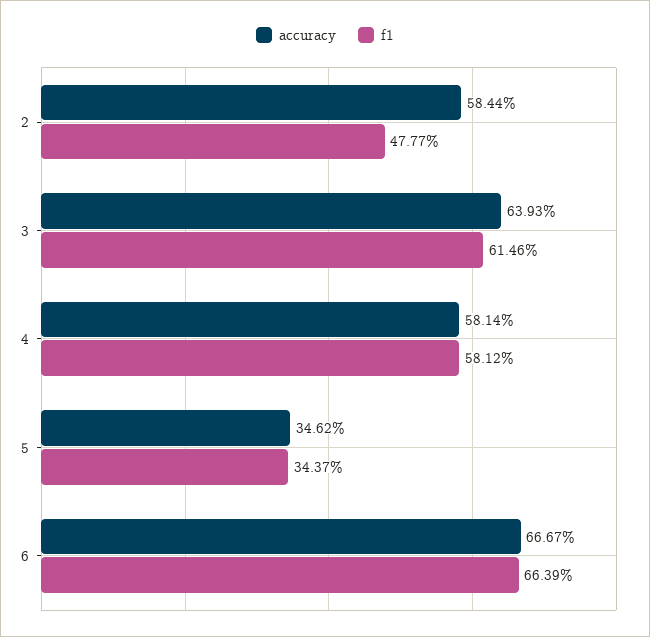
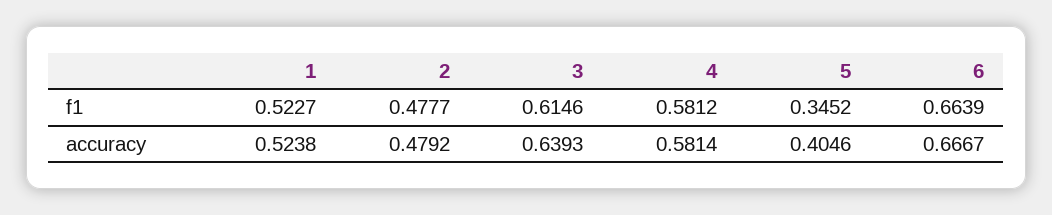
  {
    "accuracy": {
-     "2": 0.5844,
+     "2": 0.4792,
      "3": 0.6393,
      "4": 0.5814,
-     "5": 0.3462,
+     "5": 0.4046,
-     "6": 0.6667
+     "6": 0.6667,
+     "1": 0.5238
    },
    "f1": {
      "2": 0.4777,
      "3": 0.6146,
      "4": 0.5812,
-     "5": 0.3437,
+     "5": 0.3452,
-     "6": 0.6639
+     "6": 0.6639,
+     "1": 0.5227
    }
  }

